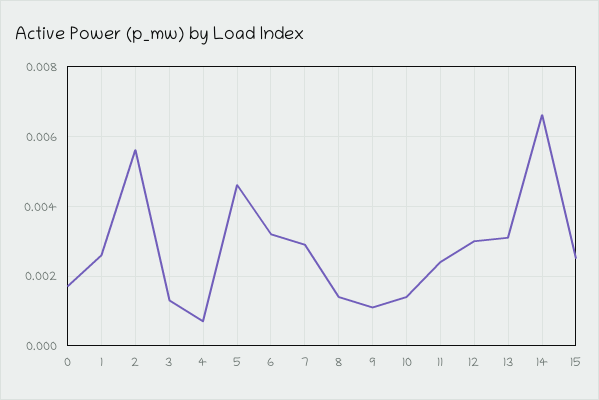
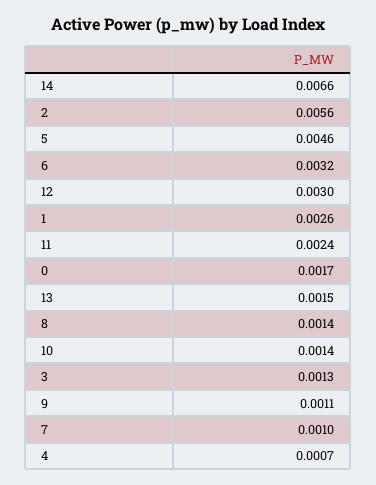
  {
    "0": 0.0017,
    "1": 0.0026,
    "2": 0.0056,
    "3": 0.0013,
    "4": 0.0007,
    "5": 0.0046,
    "6": 0.0032,
-   "7": 0.003,
+   "7": 0.001,
    "8": 0.0014,
    "9": 0.0011,
    "10": 0.0014,
    "11": 0.0024,
    "12": 0.003,
-   "13": 0.003,
+   "13": 0.0015,
-   "14": 0.0066,
+   "14": 0.0066
-   "15": 0.0025
  }

